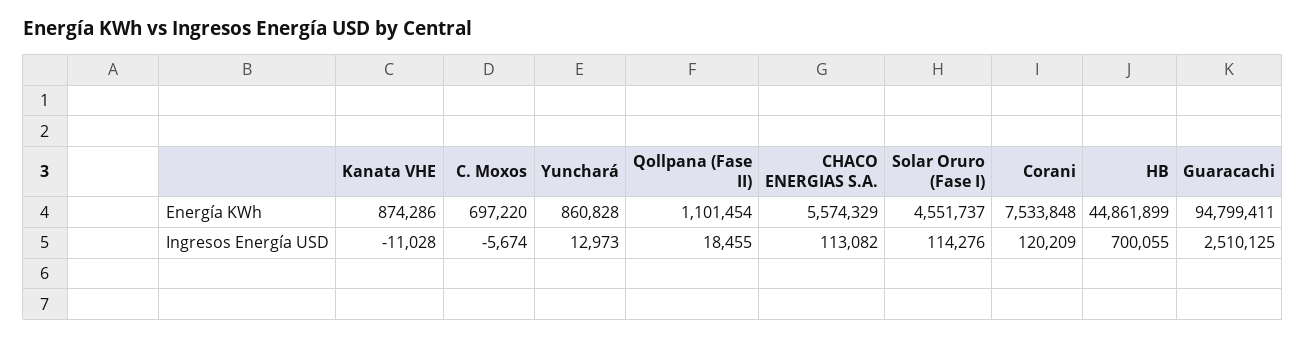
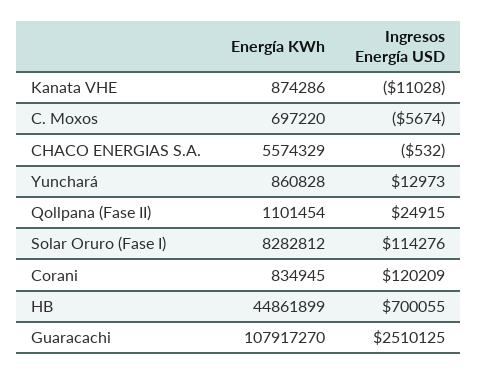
  {
    "Kanata VHE": {
      "Energía KWh": 874286,
      "Ingresos Energía USD": -11028
    },
    "C. Moxos": {
      "Energía KWh": 697220,
      "Ingresos Energía USD": -5674
    },
    "Yunchará": {
      "Energía KWh": 860828,
      "Ingresos Energía USD": 12973
    },
    "Qollpana (Fase II)": {
      "Energía KWh": 1101454,
-     "Ingresos Energía USD": 18455
+     "Ingresos Energía USD": 24915
    },
    "CHACO ENERGIAS S.A.": {
      "Energía KWh": 5574329,
-     "Ingresos Energía USD": 113082
+     "Ingresos Energía USD": -532
    },
    "Solar Oruro (Fase I)": {
-     "Energía KWh": 4551737,
+     "Energía KWh": 8282812,
      "Ingresos Energía USD": 114276
    },
    "Corani": {
-     "Energía KWh": 7533848,
+     "Energía KWh": 834945,
      "Ingresos Energía USD": 120209
    },
    "HB": {
      "Energía KWh": 44861899,
      "Ingresos Energía USD": 700055
    },
    "Guaracachi": {
-     "Energía KWh": 94799411,
+     "Energía KWh": 107917270,
      "Ingresos Energía USD": 2510125
    }
  }

